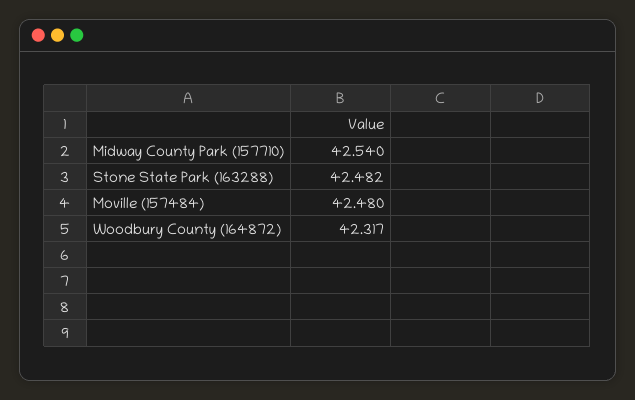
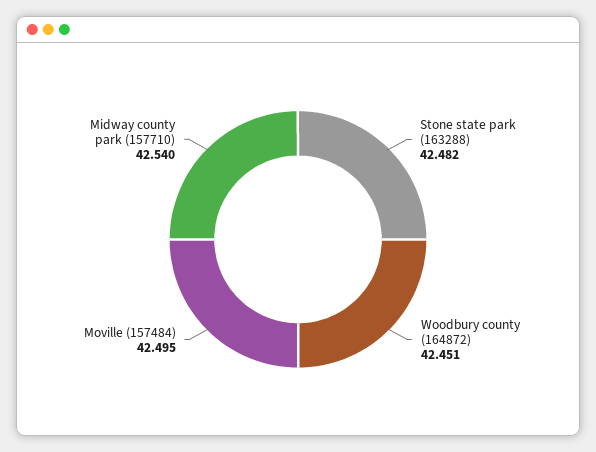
  {
    "Midway County Park (157710)": 42.54,
    "Stone State Park (163288)": 42.482,
-   "Moville (157484)": 42.48,
+   "Moville (157484)": 42.495,
-   "Woodbury County (164872)": 42.317
+   "Woodbury County (164872)": 42.451
  }

